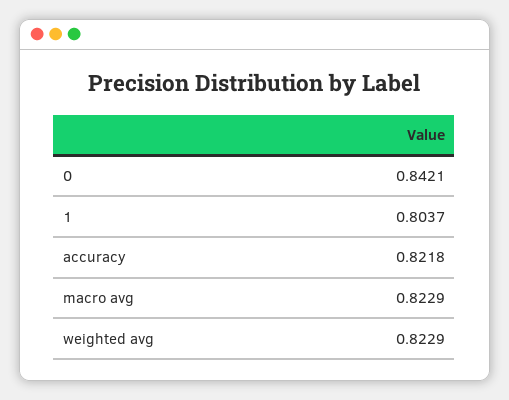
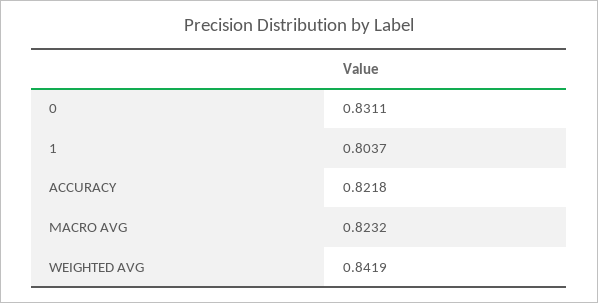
  {
-   "0": 0.8421,
+   "0": 0.8311,
    "1": 0.8037,
    "accuracy": 0.8218,
-   "macro avg": 0.8229,
+   "macro avg": 0.8232,
-   "weighted avg": 0.8229
+   "weighted avg": 0.8419
  }

